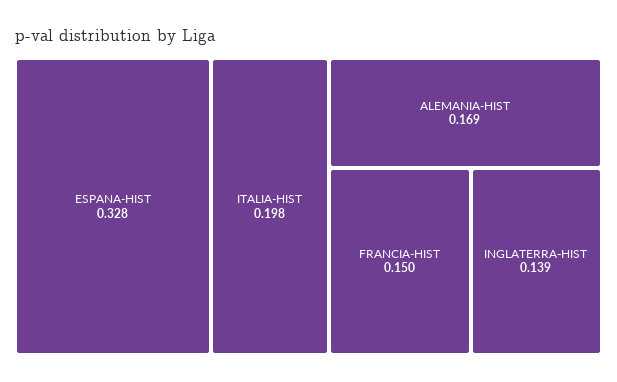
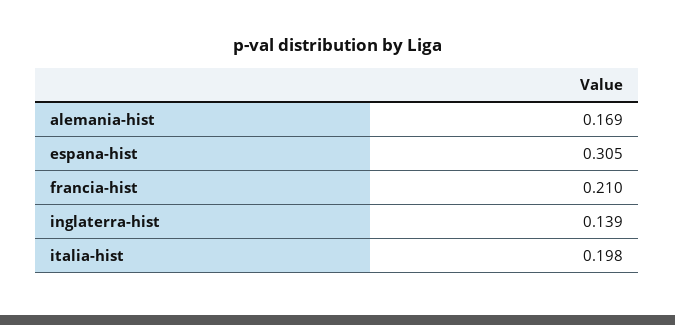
  {
-   "ESPANA-HIST": 0.328,
+   "ESPANA-HIST": 0.305,
    "ITALIA-HIST": 0.198,
    "ALEMANIA-HIST": 0.169,
-   "FRANCIA-HIST": 0.15,
+   "FRANCIA-HIST": 0.21,
    "INGLATERRA-HIST": 0.139
  }

